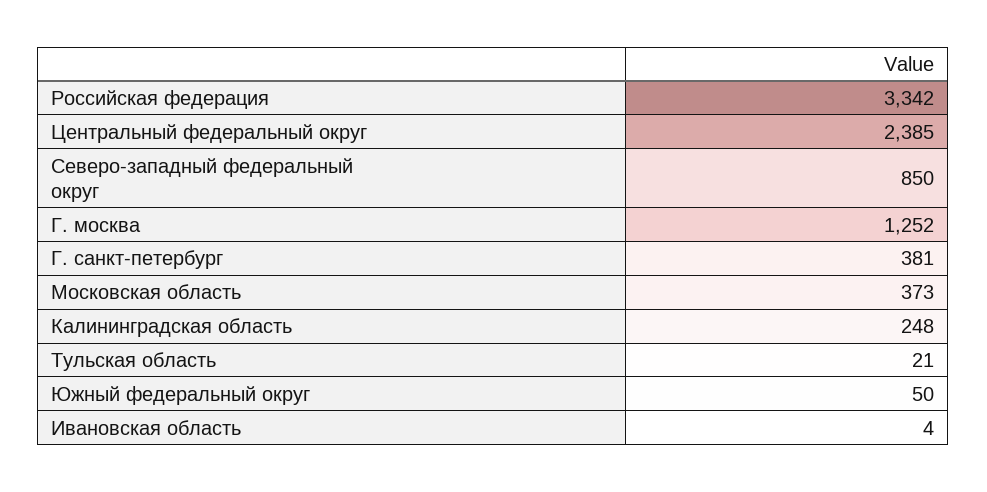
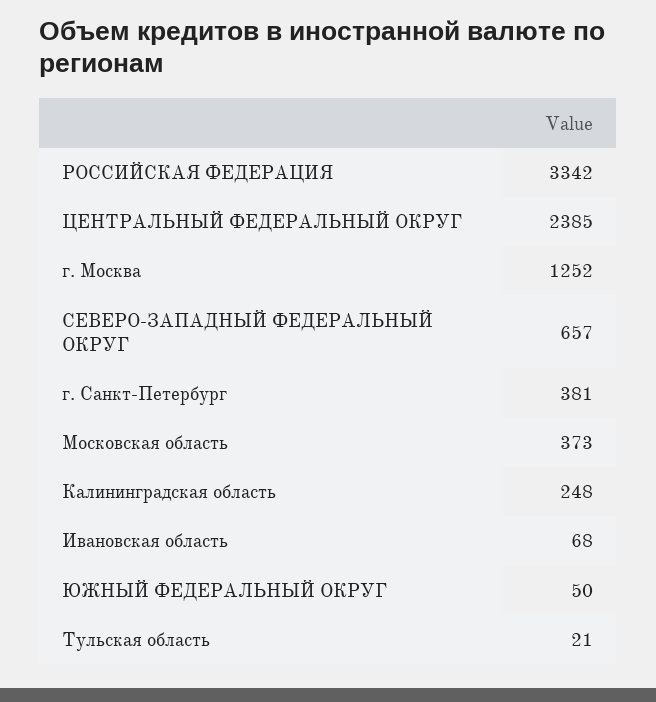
  {
    "Российская федерация": 3342,
    "Центральный федеральный округ": 2385,
-   "Северо-западный федеральный округ": 850,
+   "Северо-западный федеральный округ": 657,
    "Г. москва": 1252,
    "Г. санкт-петербург": 381,
    "Московская область": 373,
    "Калининградская область": 248,
    "Тульская область": 21,
    "Южный федеральный округ": 50,
-   "Ивановская область": 4
+   "Ивановская область": 68
  }

